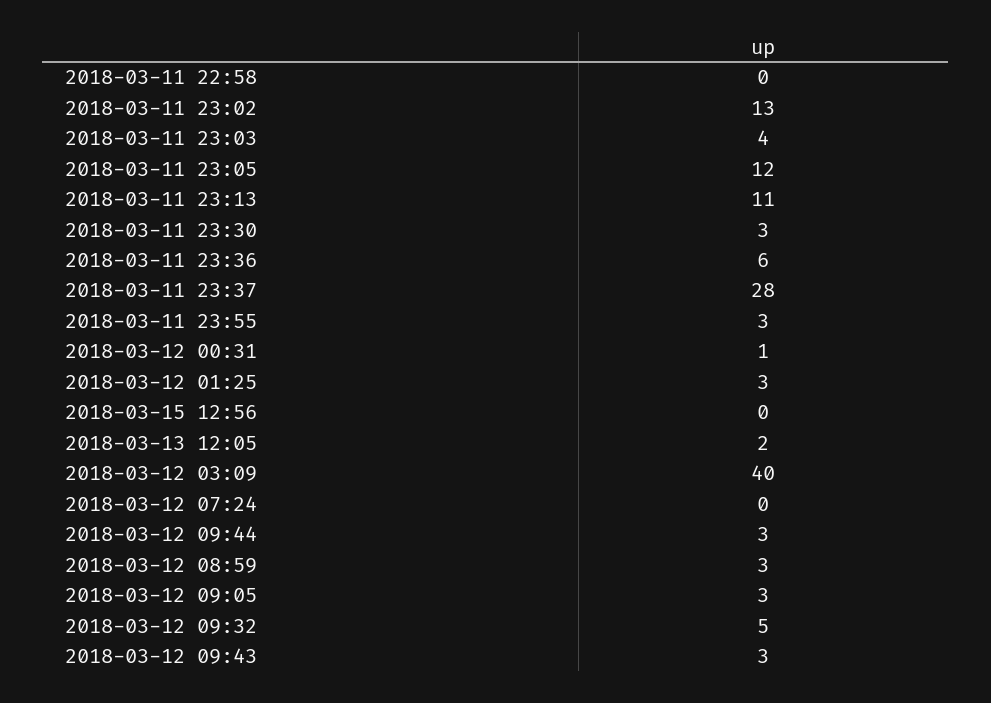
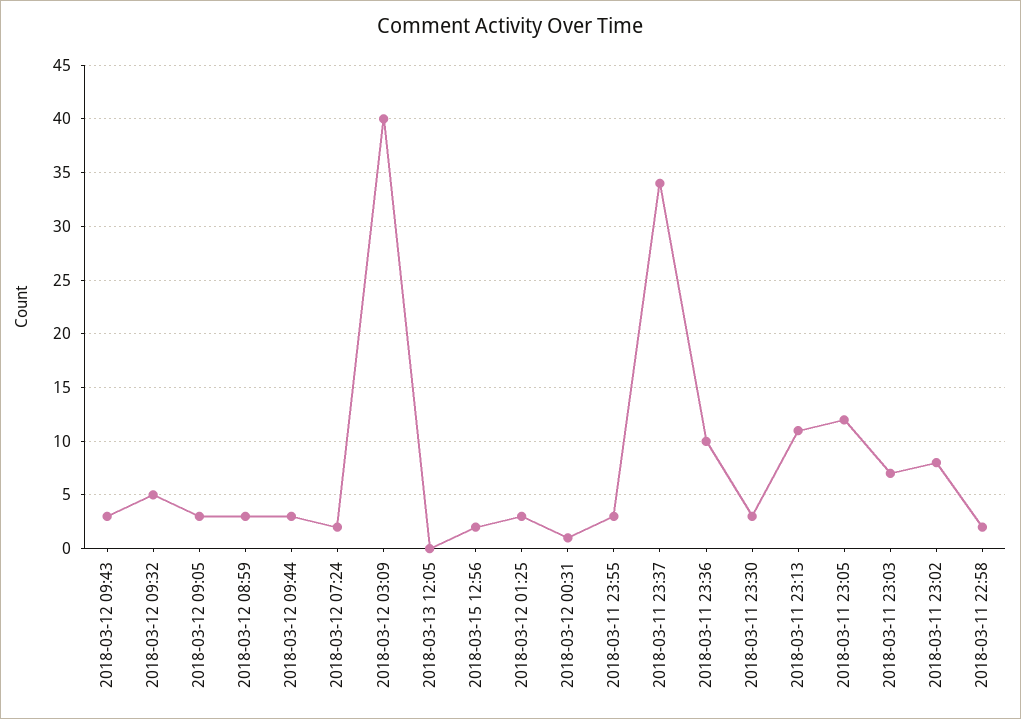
  {
-   "2018-03-11 22:58": 0,
+   "2018-03-11 22:58": 2,
-   "2018-03-11 23:02": 13,
+   "2018-03-11 23:02": 8,
-   "2018-03-11 23:03": 4,
+   "2018-03-11 23:03": 7,
    "2018-03-11 23:05": 12,
    "2018-03-11 23:13": 11,
    "2018-03-11 23:30": 3,
-   "2018-03-11 23:36": 6,
+   "2018-03-11 23:36": 10,
-   "2018-03-11 23:37": 28,
+   "2018-03-11 23:37": 34,
    "2018-03-11 23:55": 3,
    "2018-03-12 00:31": 1,
    "2018-03-12 01:25": 3,
-   "2018-03-15 12:56": 0,
+   "2018-03-15 12:56": 2,
-   "2018-03-13 12:05": 2,
+   "2018-03-13 12:05": 0,
    "2018-03-12 03:09": 40,
-   "2018-03-12 07:24": 0,
+   "2018-03-12 07:24": 2,
    "2018-03-12 09:44": 3,
    "2018-03-12 08:59": 3,
    "2018-03-12 09:05": 3,
    "2018-03-12 09:32": 5,
    "2018-03-12 09:43": 3
  }

